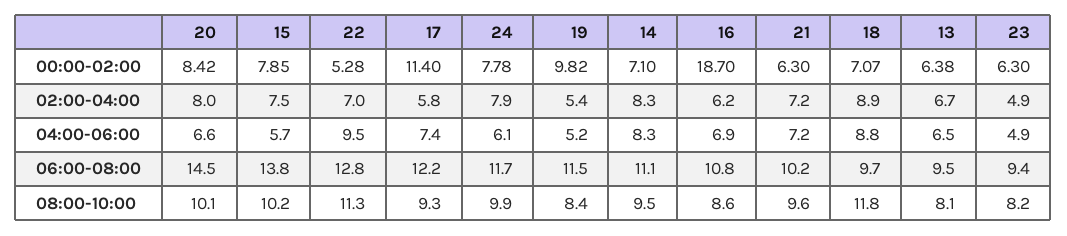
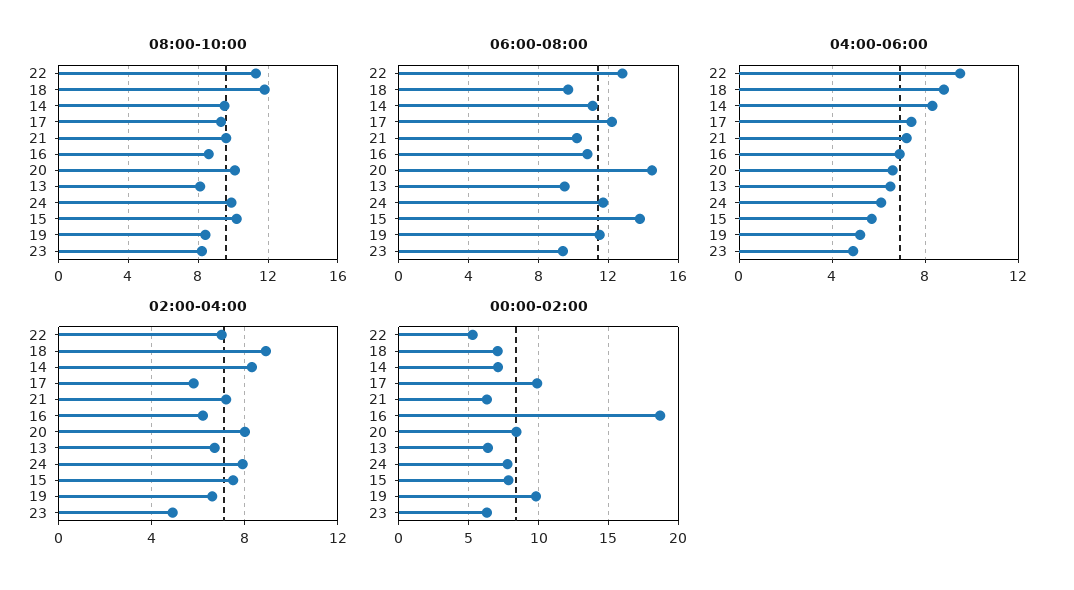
  {
    "00:00-02:00": {
      "20": 8.42,
      "15": 7.85,
      "22": 5.28,
-     "17": 11.4,
+     "17": 10,
      "24": 7.78,
      "19": 9.82,
      "14": 7.1,
      "16": 18.7,
      "21": 6.3,
      "18": 7.07,
      "13": 6.38,
      "23": 6.3
    },
    "02:00-04:00": {
      "20": 8,
      "15": 7.5,
      "22": 7,
      "17": 5.8,
      "24": 7.9,
-     "19": 5.4,
+     "19": 6.5,
      "14": 8.3,
      "16": 6.2,
      "21": 7.2,
      "18": 8.9,
      "13": 6.7,
      "23": 4.9
    },
    "04:00-06:00": {
      "20": 6.6,
      "15": 5.7,
      "22": 9.5,
      "17": 7.4,
      "24": 6.1,
      "19": 5.2,
      "14": 8.3,
      "16": 6.9,
      "21": 7.2,
      "18": 8.8,
      "13": 6.5,
      "23": 4.9
    },
    "06:00-08:00": {
      "20": 14.5,
      "15": 13.8,
      "22": 12.8,
      "17": 12.2,
      "24": 11.7,
      "19": 11.5,
      "14": 11.1,
      "16": 10.8,
      "21": 10.2,
      "18": 9.7,
      "13": 9.5,
      "23": 9.4
    },
    "08:00-10:00": {
      "20": 10.1,
      "15": 10.2,
      "22": 11.3,
      "17": 9.3,
      "24": 9.9,
      "19": 8.4,
      "14": 9.5,
      "16": 8.6,
      "21": 9.6,
      "18": 11.8,
      "13": 8.1,
      "23": 8.2
    }
  }

